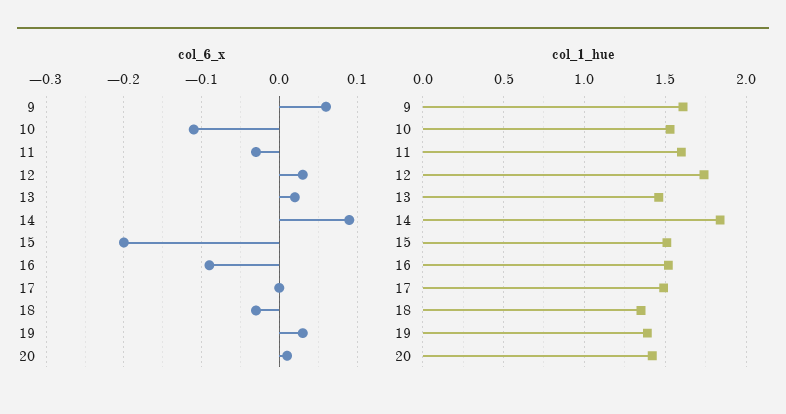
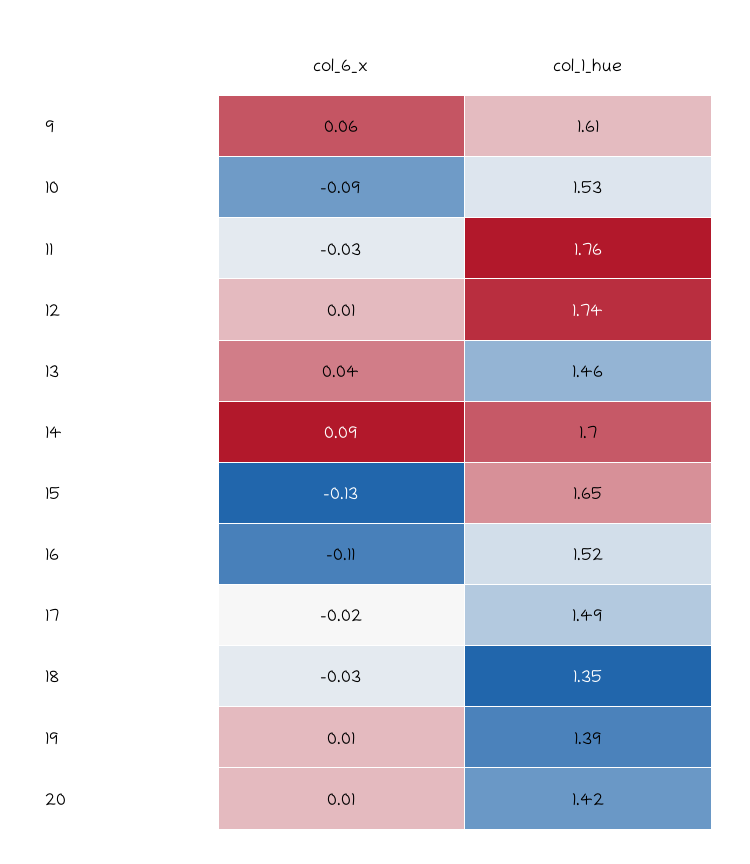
  {
    "col_6_x": {
      "9": 0.06,
-     "10": -0.11,
+     "10": -0.09,
      "11": -0.03,
-     "12": 0.03,
+     "12": 0.01,
-     "13": 0.02,
+     "13": 0.04,
      "14": 0.09,
-     "15": -0.2,
+     "15": -0.13,
-     "16": -0.09,
+     "16": -0.11,
-     "17": 0,
+     "17": -0.02,
      "18": -0.03,
-     "19": 0.03,
+     "19": 0.01,
      "20": 0.01
    },
    "col_1_hue": {
      "9": 1.61,
      "10": 1.53,
-     "11": 1.6,
+     "11": 1.76,
      "12": 1.74,
      "13": 1.46,
-     "14": 1.85,
+     "14": 1.7,
-     "15": 1.5,
+     "15": 1.65,
      "16": 1.52,
      "17": 1.49,
      "18": 1.35,
      "19": 1.39,
      "20": 1.42
    }
  }

